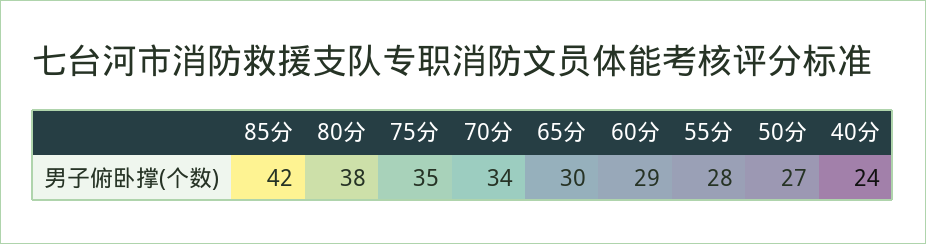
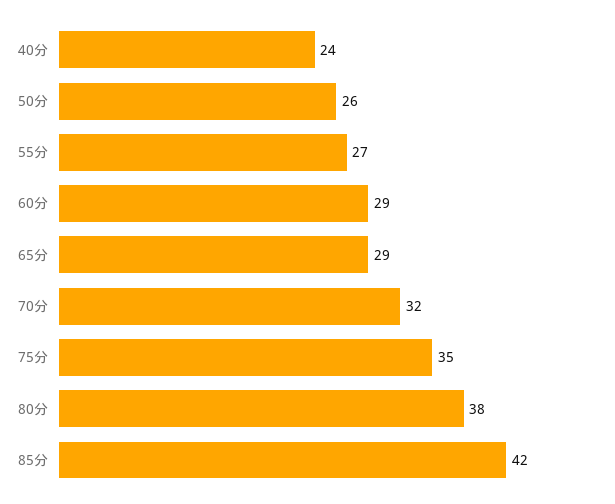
  {
    "85分": 42,
    "80分": 38,
    "75分": 35,
-   "70分": 34,
+   "70分": 32,
-   "65分": 30,
+   "65分": 29,
    "60分": 29,
-   "55分": 28,
+   "55分": 27,
-   "50分": 27,
+   "50分": 26,
    "40分": 24
  }

